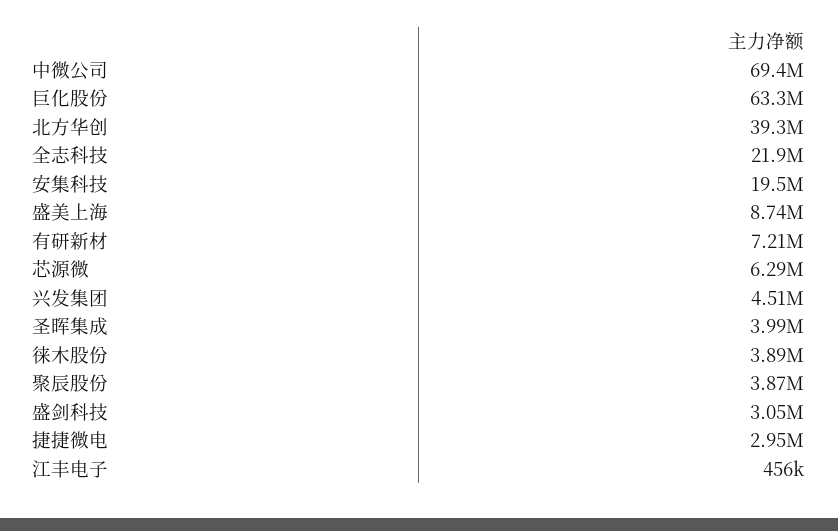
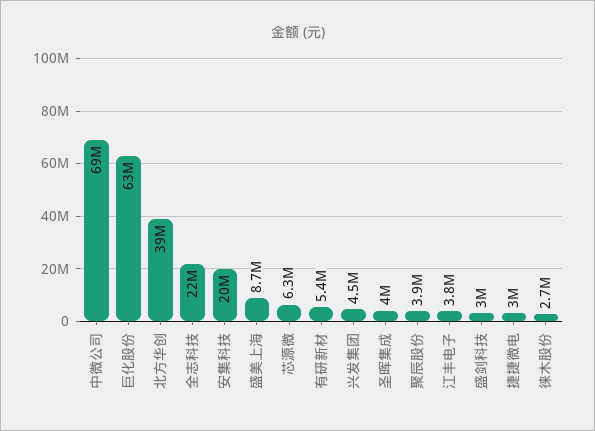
  {
    "中微公司": 69400000,
    "巨化股份": 63300000,
    "北方华创": 39300000,
    "全志科技": 21900000,
    "安集科技": 19500000,
    "盛美上海": 8740000,
-   "有研新材": 7210000,
+   "有研新材": 5400000,
    "芯源微": 6290000,
    "兴发集团": 4510000,
    "圣晖集成": 3990000,
-   "徕木股份": 3890000,
+   "徕木股份": 2700000,
    "聚辰股份": 3870000,
    "盛剑科技": 3050000,
    "捷捷微电": 2950000,
-   "江丰电子": 456000
+   "江丰电子": 3800000
  }

